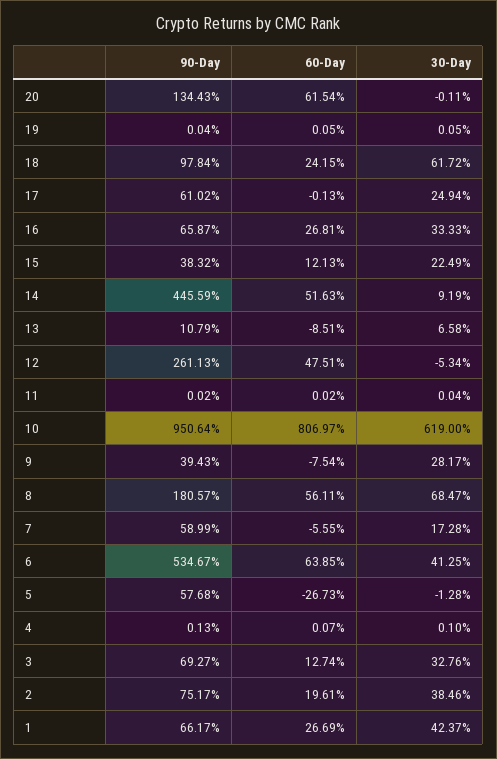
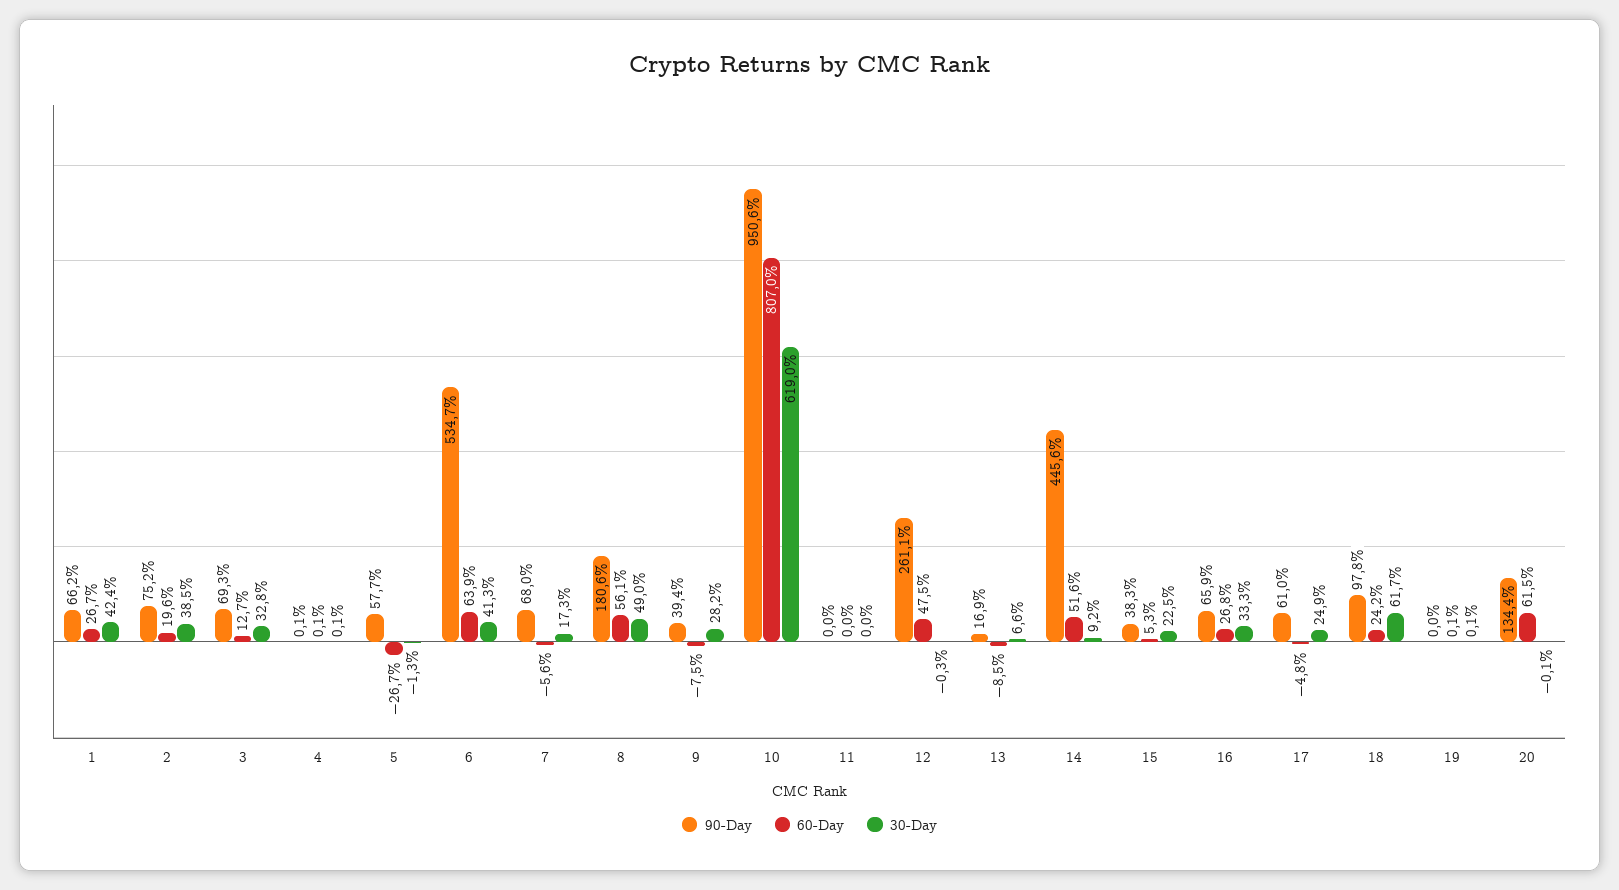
  {
    "90-Day": {
      "20": 134.43,
      "19": 0.04,
      "18": 97.84,
      "17": 61.02,
      "16": 65.87,
      "15": 38.32,
      "14": 445.59,
-     "13": 10.79,
+     "13": 16.9,
      "12": 261.13,
      "11": 0.02,
      "10": 950.64,
      "9": 39.43,
      "8": 180.57,
-     "7": 58.99,
+     "7": 68,
      "6": 534.67,
      "5": 57.68,
      "4": 0.13,
      "3": 69.27,
      "2": 75.17,
      "1": 66.17
    },
    "60-Day": {
      "20": 61.54,
      "19": 0.05,
      "18": 24.15,
-     "17": -0.13,
+     "17": -4.8,
      "16": 26.81,
-     "15": 12.13,
+     "15": 5.3,
      "14": 51.63,
      "13": -8.51,
      "12": 47.51,
      "11": 0.02,
      "10": 806.97,
      "9": -7.54,
      "8": 56.11,
      "7": -5.55,
      "6": 63.85,
      "5": -26.73,
      "4": 0.07,
      "3": 12.74,
      "2": 19.61,
      "1": 26.69
    },
    "30-Day": {
      "20": -0.11,
      "19": 0.05,
      "18": 61.72,
      "17": 24.94,
      "16": 33.33,
      "15": 22.49,
      "14": 9.19,
      "13": 6.58,
-     "12": -5.34,
+     "12": -0.3,
      "11": 0.04,
      "10": 619,
      "9": 28.17,
-     "8": 68.47,
+     "8": 49,
      "7": 17.28,
      "6": 41.25,
      "5": -1.28,
      "4": 0.1,
      "3": 32.76,
      "2": 38.46,
      "1": 42.37
    }
  }

